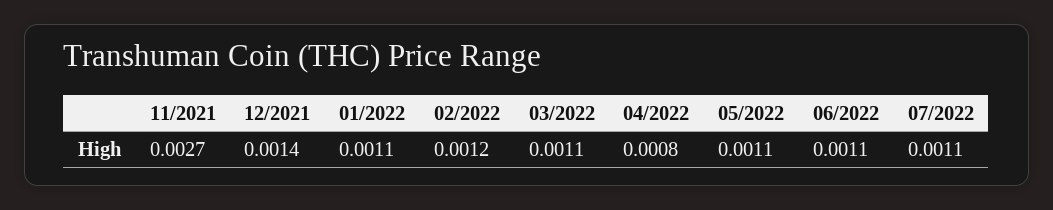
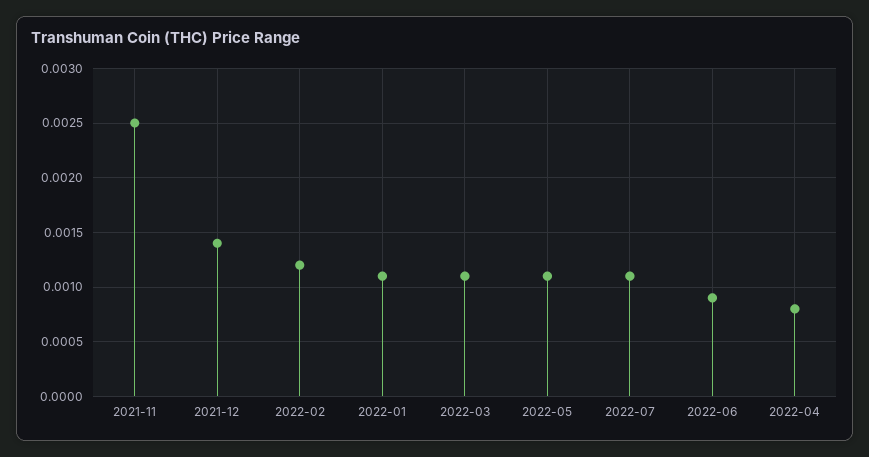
  {
-   "11/2021": 0.0027,
+   "11/2021": 0.0025,
    "12/2021": 0.0014,
    "01/2022": 0.0011,
    "02/2022": 0.0012,
    "03/2022": 0.0011,
    "04/2022": 0.0008,
    "05/2022": 0.0011,
-   "06/2022": 0.0011,
+   "06/2022": 0.0009,
    "07/2022": 0.0011
  }

